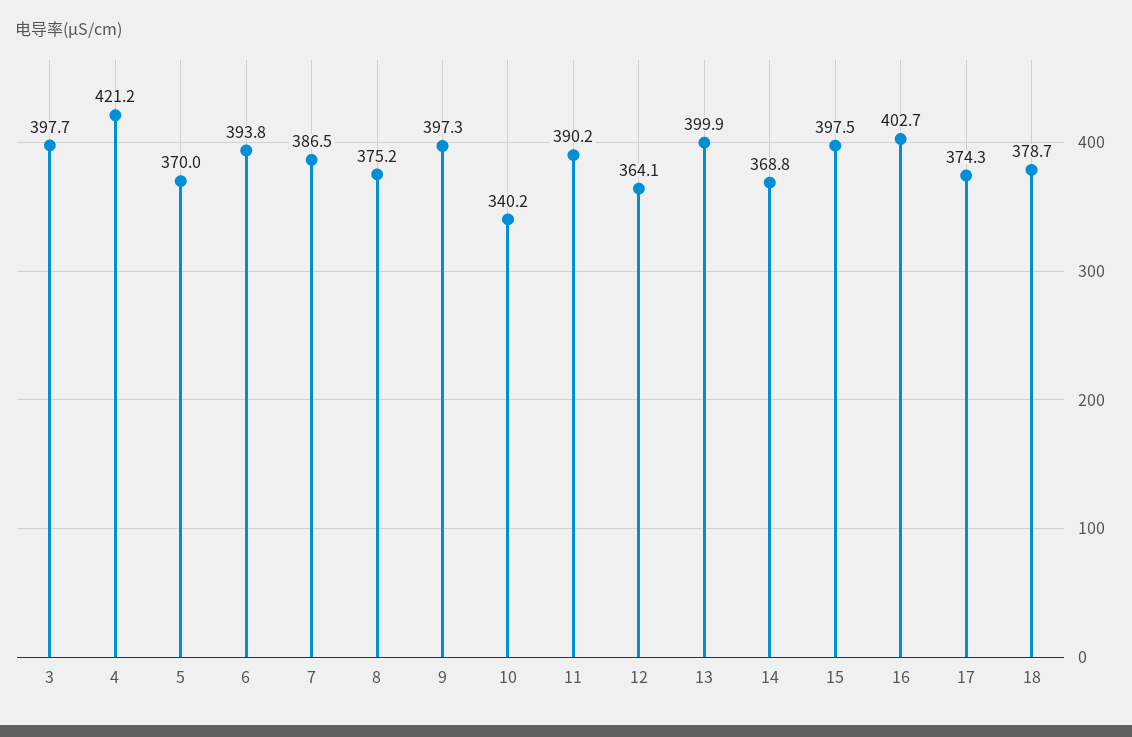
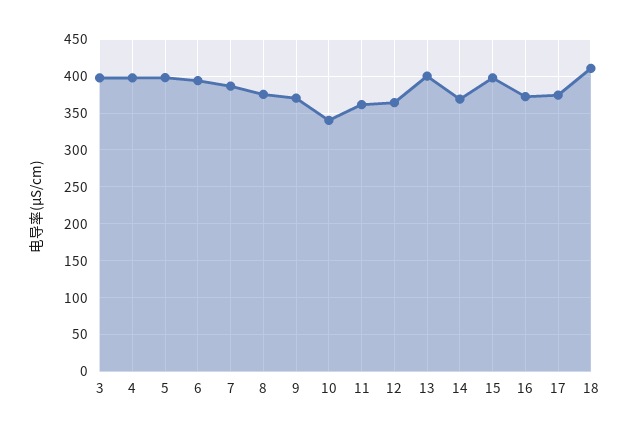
  {
    "3": 397.7,
-   "4": 421.2,
+   "4": 400,
-   "5": 370,
+   "5": 400,
    "6": 393.8,
    "7": 386.5,
    "8": 375.2,
-   "9": 397.3,
+   "9": 370,
    "10": 340.2,
-   "11": 390.2,
+   "11": 360,
    "12": 364.1,
    "13": 399.9,
    "14": 368.8,
    "15": 397.5,
-   "16": 402.7,
+   "16": 370,
    "17": 374.3,
-   "18": 378.7
+   "18": 410
  }

